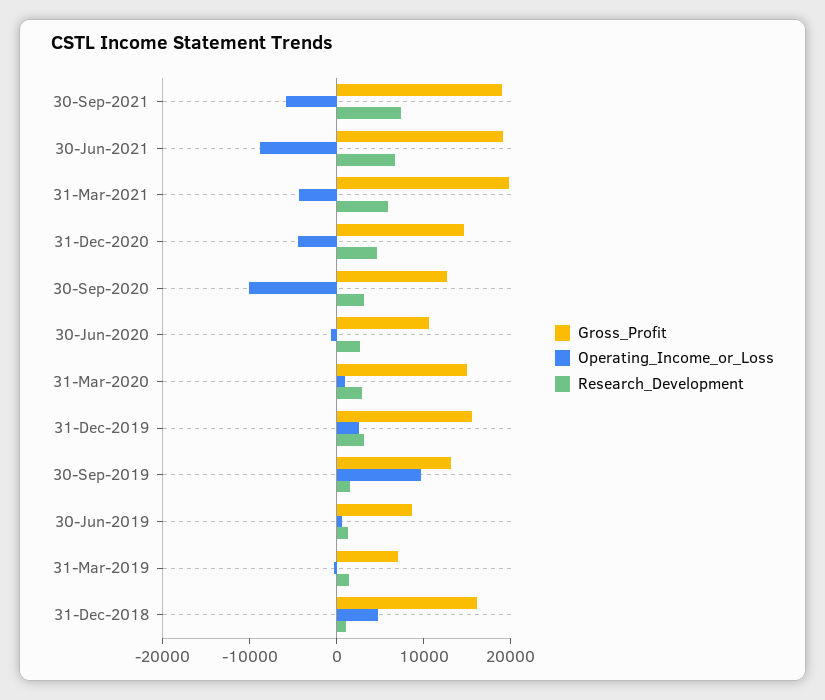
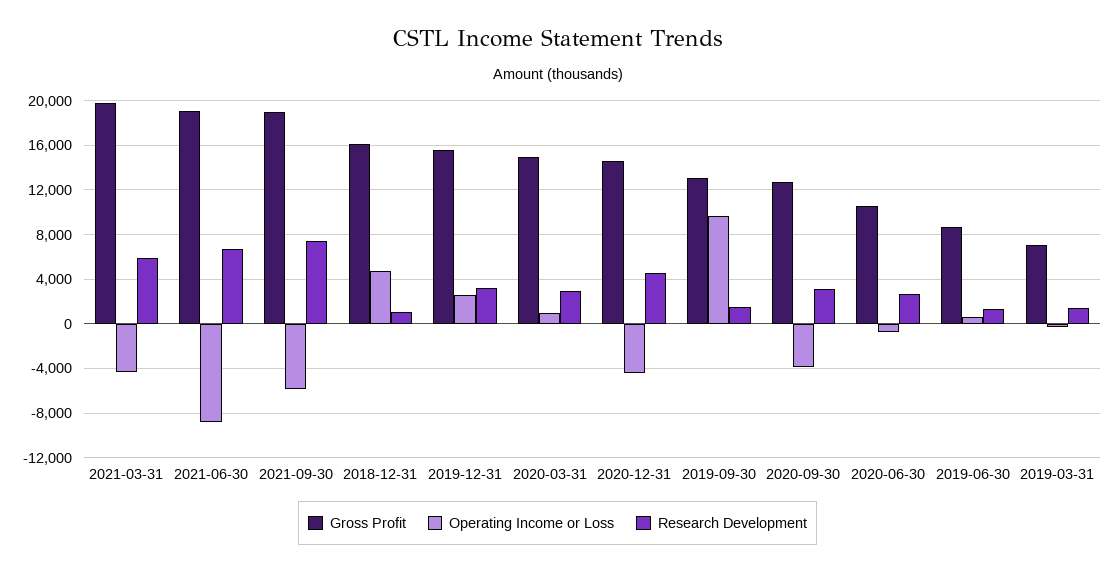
  {
    "Gross_Profit": {
      "30-Sep-2021": 19000,
      "30-Jun-2021": 19000,
      "31-Mar-2021": 20000,
      "31-Dec-2020": 15000,
      "30-Sep-2020": 13000,
      "30-Jun-2020": 11000,
      "31-Mar-2020": 15000,
      "31-Dec-2019": 16000,
      "30-Sep-2019": 13000,
      "30-Jun-2019": 9000,
      "31-Mar-2019": 7000,
      "31-Dec-2018": 16000
    },
    "Operating_Income_or_Loss": {
      "30-Sep-2021": -6000,
      "30-Jun-2021": -9000,
      "31-Mar-2021": -4000,
      "31-Dec-2020": -4000,
-     "30-Sep-2020": -10000,
+     "30-Sep-2020": -4000,
      "30-Jun-2020": -1000,
      "31-Mar-2020": 1000,
      "31-Dec-2019": 3000,
      "30-Sep-2019": 10000,
      "30-Jun-2019": 1000,
      "31-Mar-2019": 0,
      "31-Dec-2018": 5000
    },
    "Research_Development": {
      "30-Sep-2021": 7000,
      "30-Jun-2021": 7000,
      "31-Mar-2021": 6000,
      "31-Dec-2020": 5000,
      "30-Sep-2020": 3000,
      "30-Jun-2020": 3000,
      "31-Mar-2020": 3000,
      "31-Dec-2019": 3000,
      "30-Sep-2019": 2000,
      "30-Jun-2019": 1000,
      "31-Mar-2019": 1000,
      "31-Dec-2018": 1000
    }
  }

